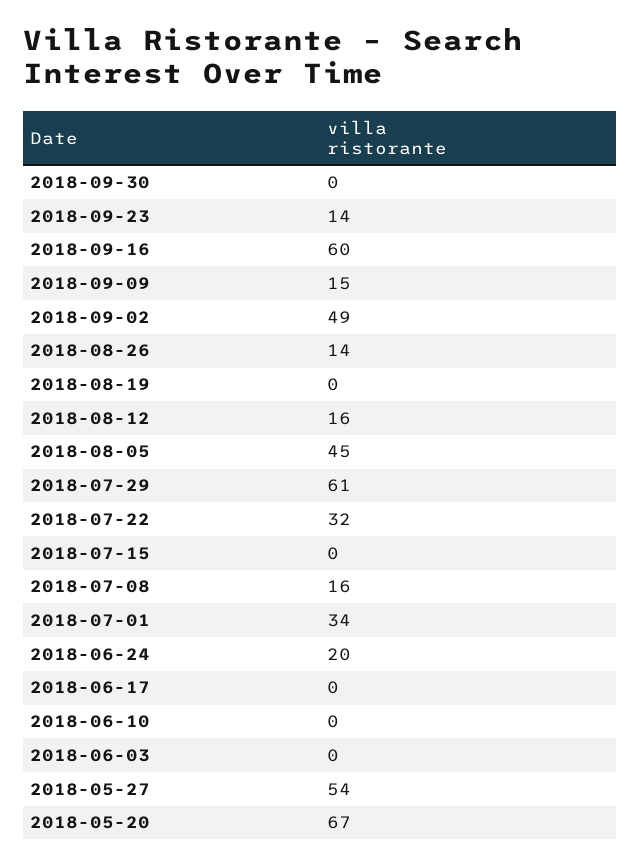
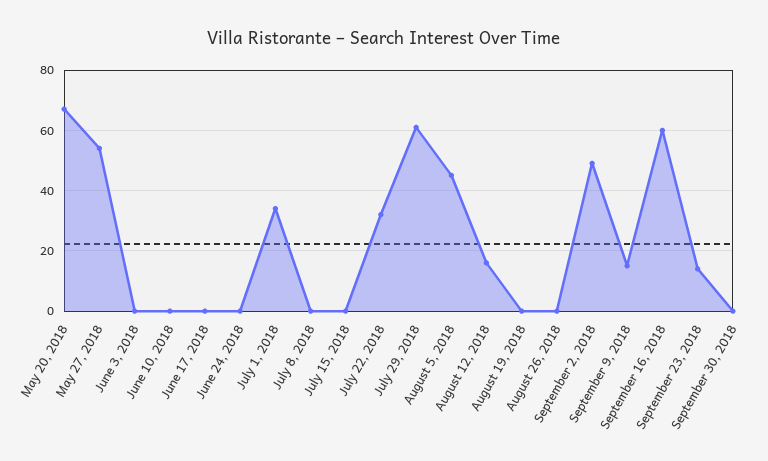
  {
    "2018-09-30": 0,
    "2018-09-23": 14,
    "2018-09-16": 60,
    "2018-09-09": 15,
    "2018-09-02": 49,
-   "2018-08-26": 14,
+   "2018-08-26": 0,
    "2018-08-19": 0,
    "2018-08-12": 16,
    "2018-08-05": 45,
    "2018-07-29": 61,
    "2018-07-22": 32,
    "2018-07-15": 0,
-   "2018-07-08": 16,
+   "2018-07-08": 0,
    "2018-07-01": 34,
-   "2018-06-24": 20,
+   "2018-06-24": 0,
    "2018-06-17": 0,
    "2018-06-10": 0,
    "2018-06-03": 0,
    "2018-05-27": 54,
    "2018-05-20": 67
  }

